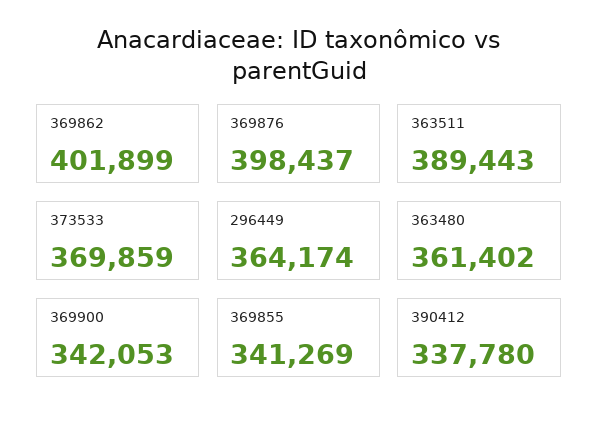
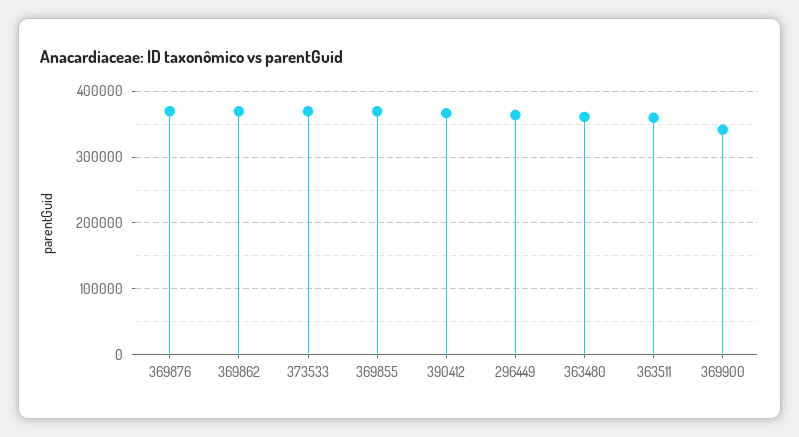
  {
-   "369862": 401899,
+   "369862": 370000,
-   "369876": 398437,
+   "369876": 370000,
-   "363511": 389443,
+   "363511": 360000,
    "373533": 369859,
    "296449": 364174,
    "363480": 361402,
    "369900": 342053,
-   "369855": 341269,
+   "369855": 370000,
-   "390412": 337780
+   "390412": 370000
  }

